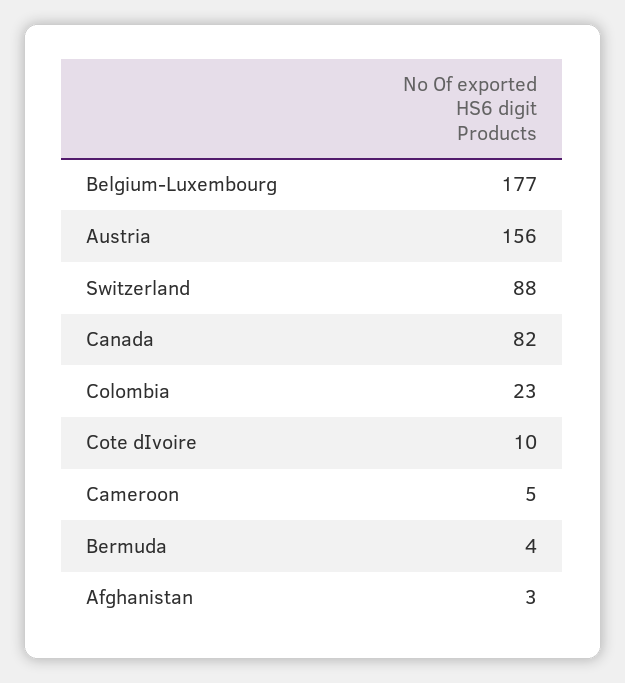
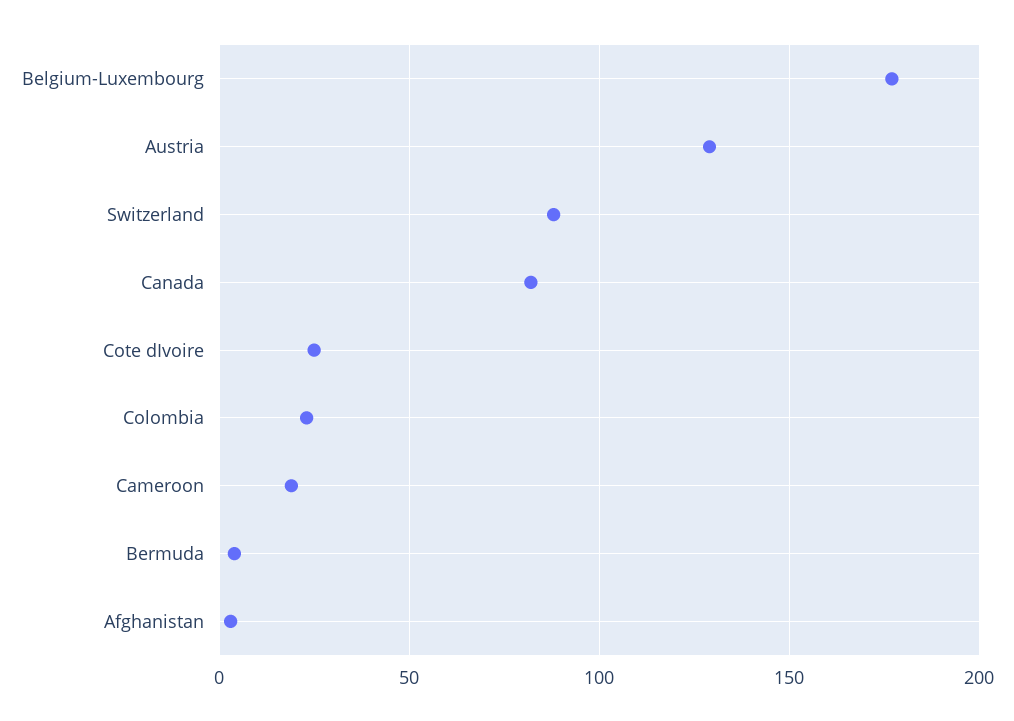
  {
    "Belgium-Luxembourg": 177,
-   "Austria": 156,
+   "Austria": 130,
    "Switzerland": 88,
    "Canada": 82,
    "Colombia": 23,
-   "Cote dIvoire": 10,
+   "Cote dIvoire": 25,
-   "Cameroon": 5,
+   "Cameroon": 20,
    "Bermuda": 4,
    "Afghanistan": 3
  }

